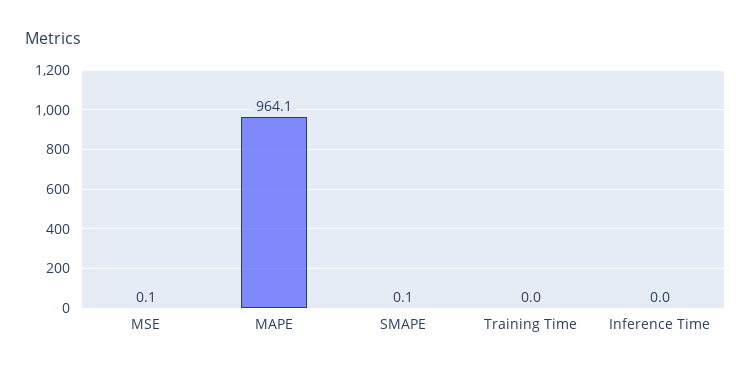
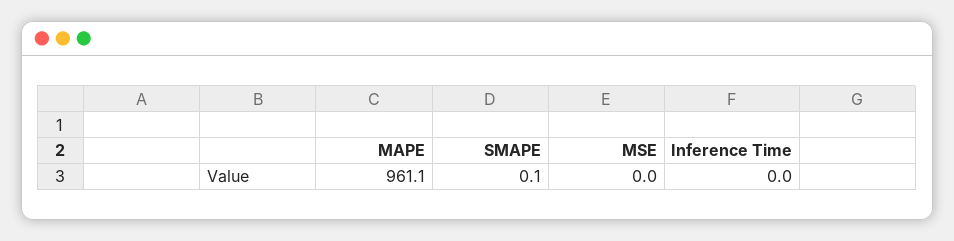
  {
-   "MSE": 0.1,
+   "MSE": 0,
-   "MAPE": 964.1,
+   "MAPE": 961.1,
    "SMAPE": 0.1,
-   "Training Time": 0,
    "Inference Time": 0
  }

